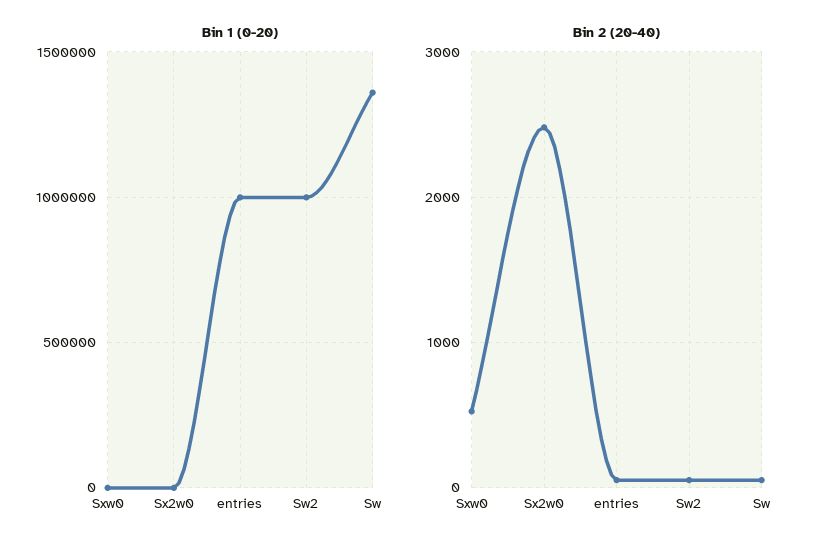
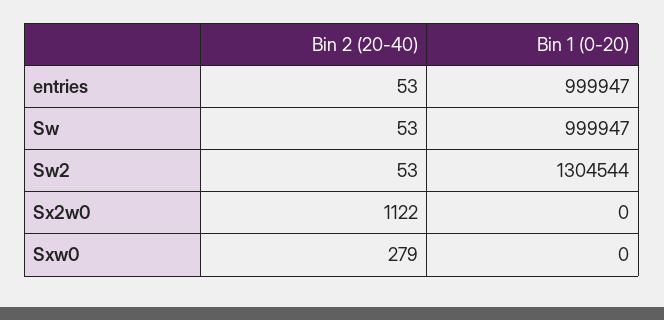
  {
    "Bin 1 (0-20)": {
      "Sxw0": 0,
      "Sx2w0": 0,
      "entries": 999947,
-     "Sw2": 1000000,
+     "Sw2": 1304544,
-     "Sw": 1350000
+     "Sw": 999947
    },
    "Bin 2 (20-40)": {
-     "Sxw0": 500,
+     "Sxw0": 279,
-     "Sx2w0": 2500,
+     "Sx2w0": 1122,
      "entries": 53,
      "Sw2": 53,
      "Sw": 53
    }
  }

